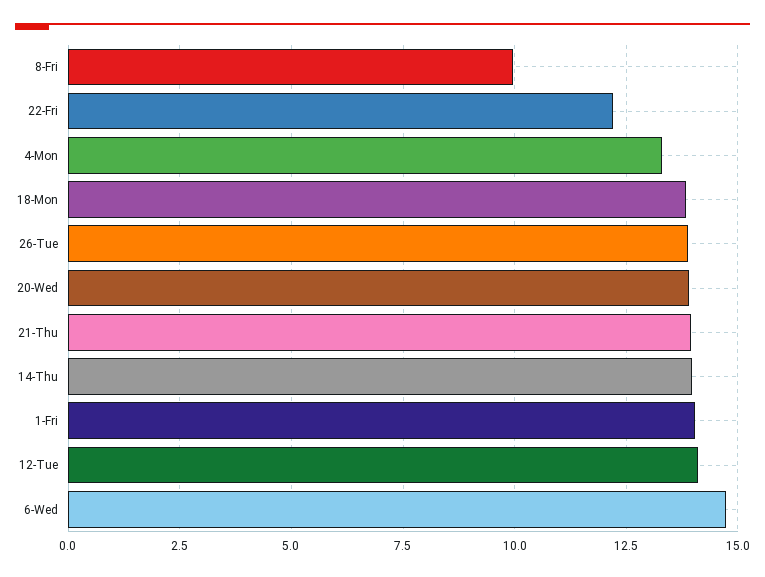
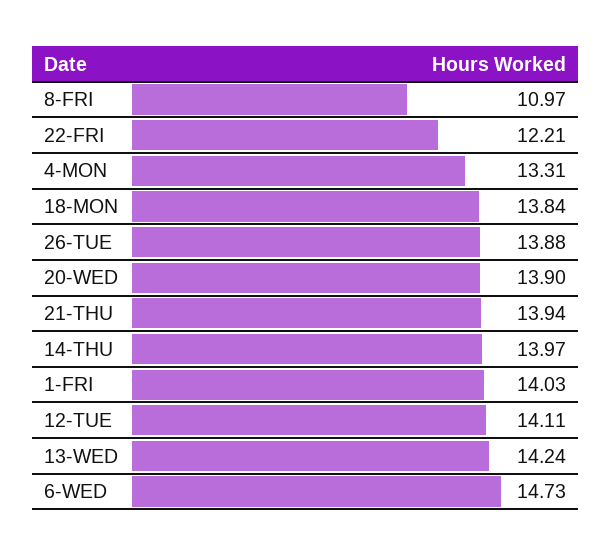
  {
-   "8-Fri": 10,
+   "8-Fri": 10.97,
    "22-Fri": 12.21,
    "4-Mon": 13.31,
    "18-Mon": 13.84,
    "26-Tue": 13.88,
    "20-Wed": 13.9,
    "21-Thu": 13.94,
    "14-Thu": 13.97,
    "1-Fri": 14.03,
    "12-Tue": 14.11,
-   "6-Wed": 14.73
+   "6-Wed": 14.73,
+   "13-WED": 14.24
  }

